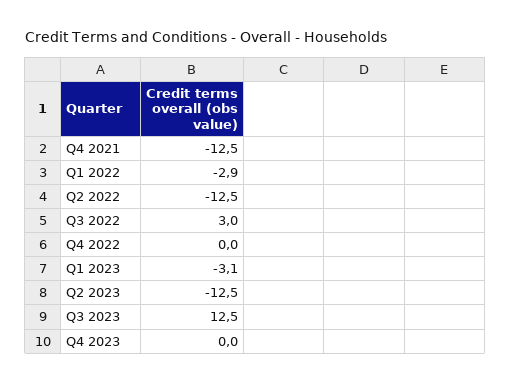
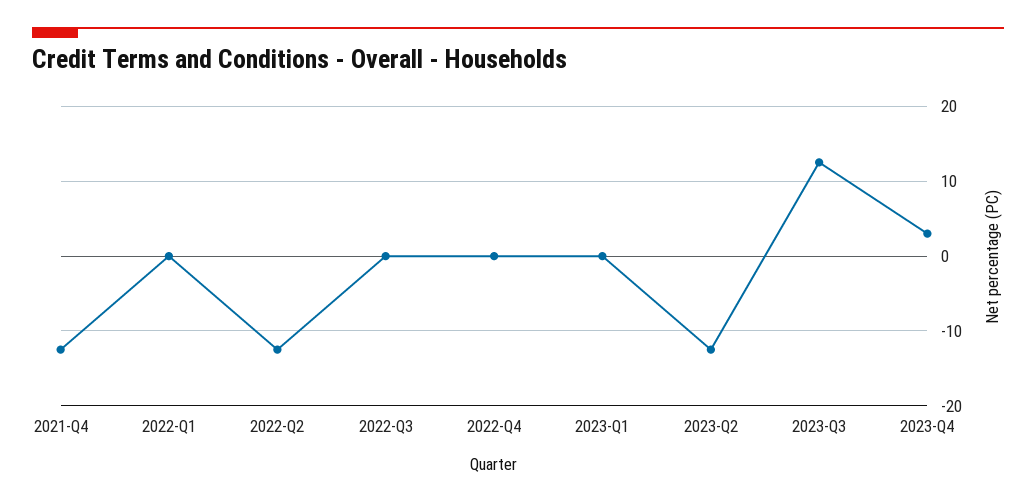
  {
    "Q4 2021": -12.5,
-   "Q1 2022": -2.9,
+   "Q1 2022": 0,
    "Q2 2022": -12.5,
-   "Q3 2022": 3,
+   "Q3 2022": 0,
    "Q4 2022": 0,
-   "Q1 2023": -3.1,
+   "Q1 2023": 0,
    "Q2 2023": -12.5,
    "Q3 2023": 12.5,
-   "Q4 2023": 0
+   "Q4 2023": 3
  }

